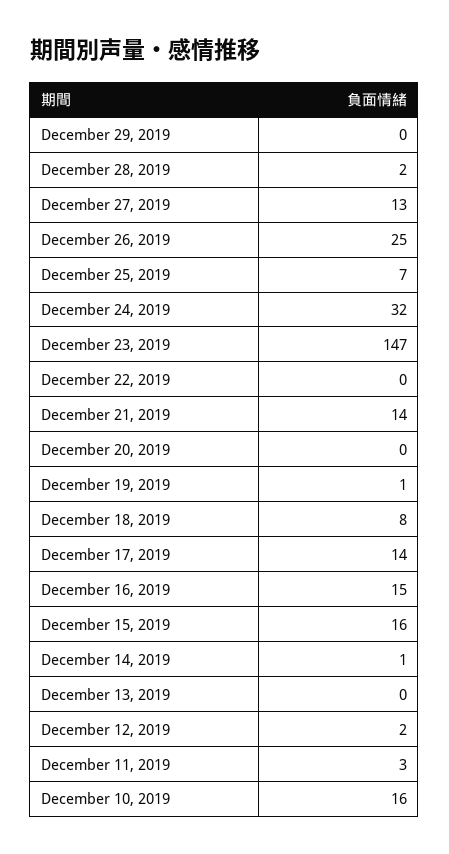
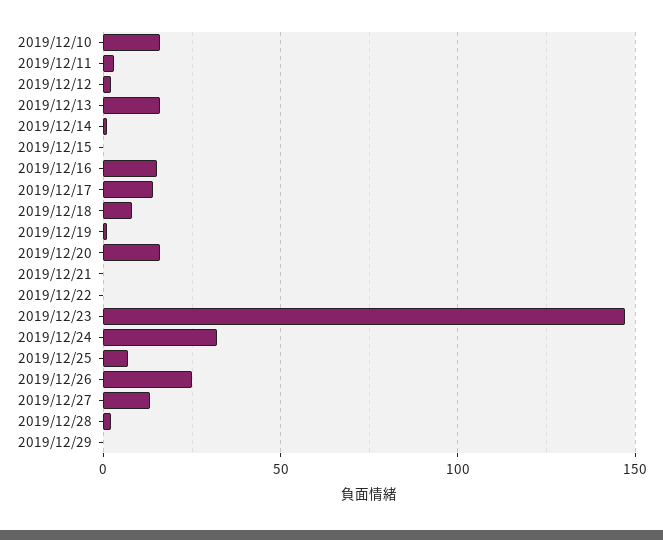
  {
    "December 29, 2019": 0,
    "December 28, 2019": 2,
    "December 27, 2019": 13,
    "December 26, 2019": 25,
    "December 25, 2019": 7,
    "December 24, 2019": 32,
    "December 23, 2019": 147,
    "December 22, 2019": 0,
-   "December 21, 2019": 14,
+   "December 21, 2019": 0,
-   "December 20, 2019": 0,
+   "December 20, 2019": 15,
    "December 19, 2019": 1,
    "December 18, 2019": 8,
    "December 17, 2019": 14,
    "December 16, 2019": 15,
-   "December 15, 2019": 16,
+   "December 15, 2019": 0,
    "December 14, 2019": 1,
-   "December 13, 2019": 0,
+   "December 13, 2019": 15,
    "December 12, 2019": 2,
    "December 11, 2019": 3,
    "December 10, 2019": 16
  }

